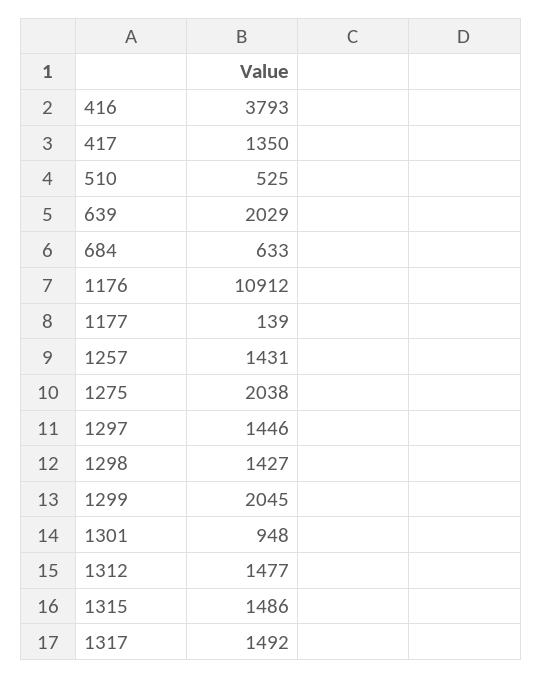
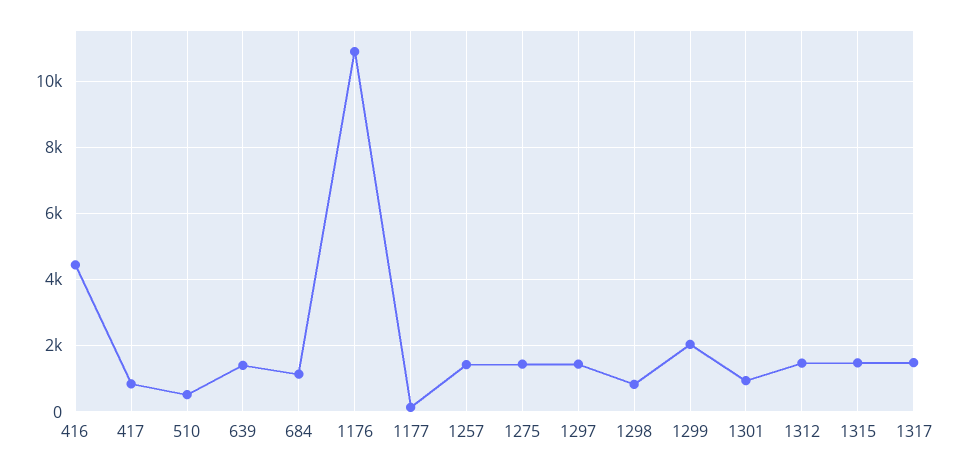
  {
-   "416": 3793,
+   "416": 4400,
-   "417": 1350,
+   "417": 800,
    "510": 525,
-   "639": 2029,
+   "639": 1400,
-   "684": 633,
+   "684": 1200,
    "1176": 10912,
    "1177": 139,
    "1257": 1431,
-   "1275": 2038,
+   "1275": 1400,
    "1297": 1446,
-   "1298": 1427,
+   "1298": 800,
    "1299": 2045,
    "1301": 948,
    "1312": 1477,
    "1315": 1486,
    "1317": 1492
  }

